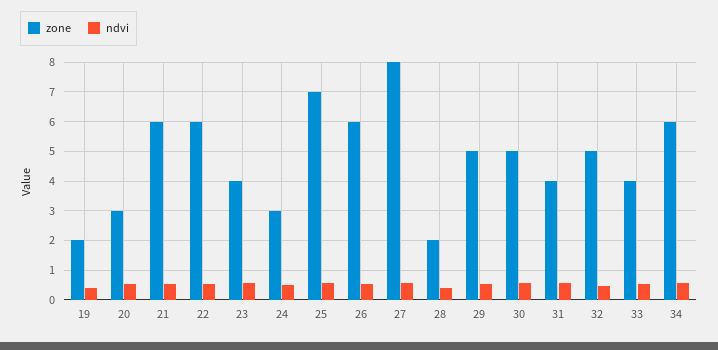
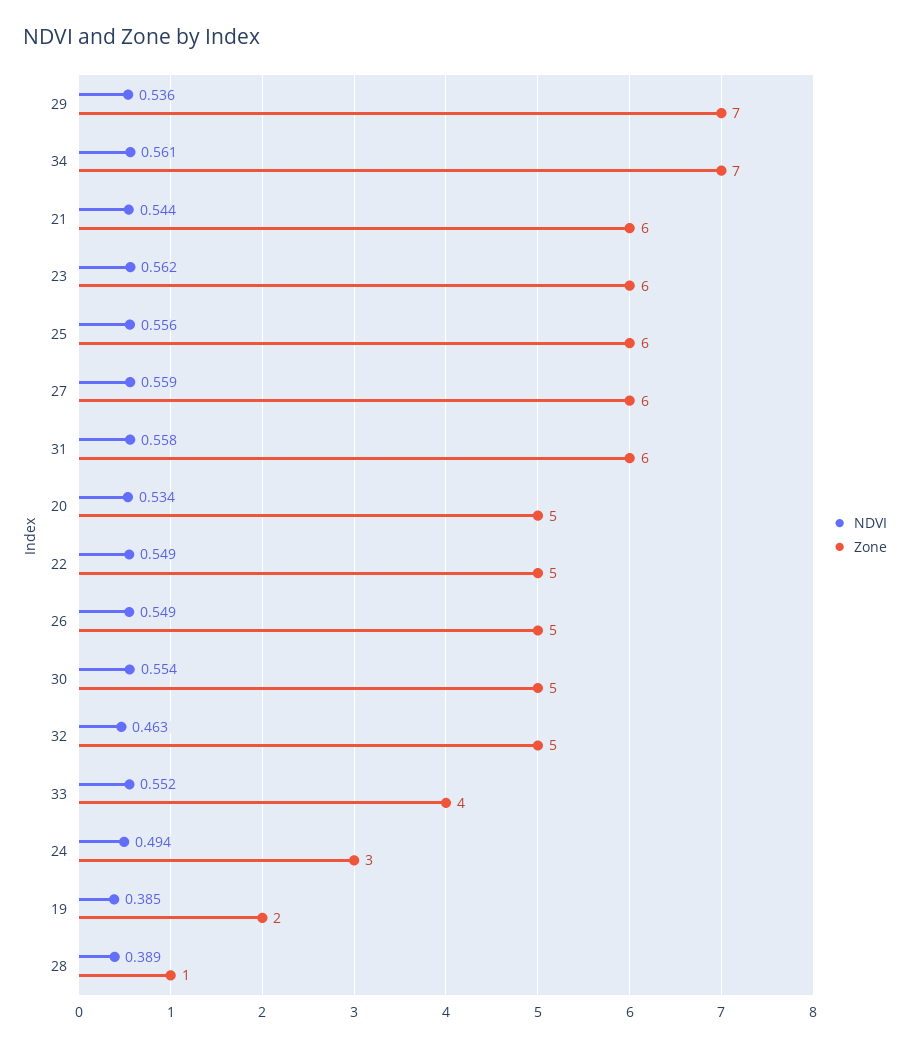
  {
    "zone": {
      "19": 2,
-     "20": 3,
+     "20": 5,
      "21": 6,
-     "22": 6,
+     "22": 5,
-     "23": 4,
+     "23": 6,
      "24": 3,
-     "25": 7,
+     "25": 6,
-     "26": 6,
+     "26": 5,
-     "27": 8,
+     "27": 6,
-     "28": 2,
+     "28": 1,
-     "29": 5,
+     "29": 7,
      "30": 5,
-     "31": 4,
+     "31": 6,
      "32": 5,
      "33": 4,
-     "34": 6
+     "34": 7
    },
    "ndvi": {
      "19": 0.385,
      "20": 0.534,
      "21": 0.544,
      "22": 0.549,
      "23": 0.562,
      "24": 0.494,
      "25": 0.556,
      "26": 0.549,
      "27": 0.559,
      "28": 0.389,
      "29": 0.536,
      "30": 0.554,
      "31": 0.558,
      "32": 0.463,
      "33": 0.552,
      "34": 0.561
    }
  }

